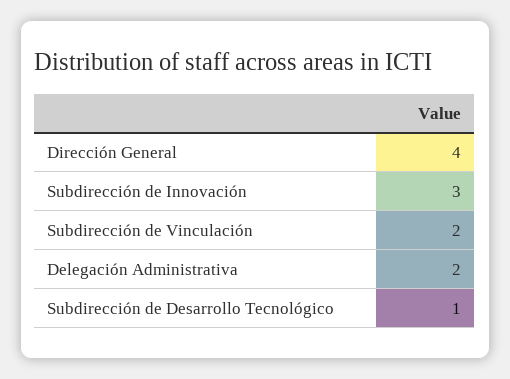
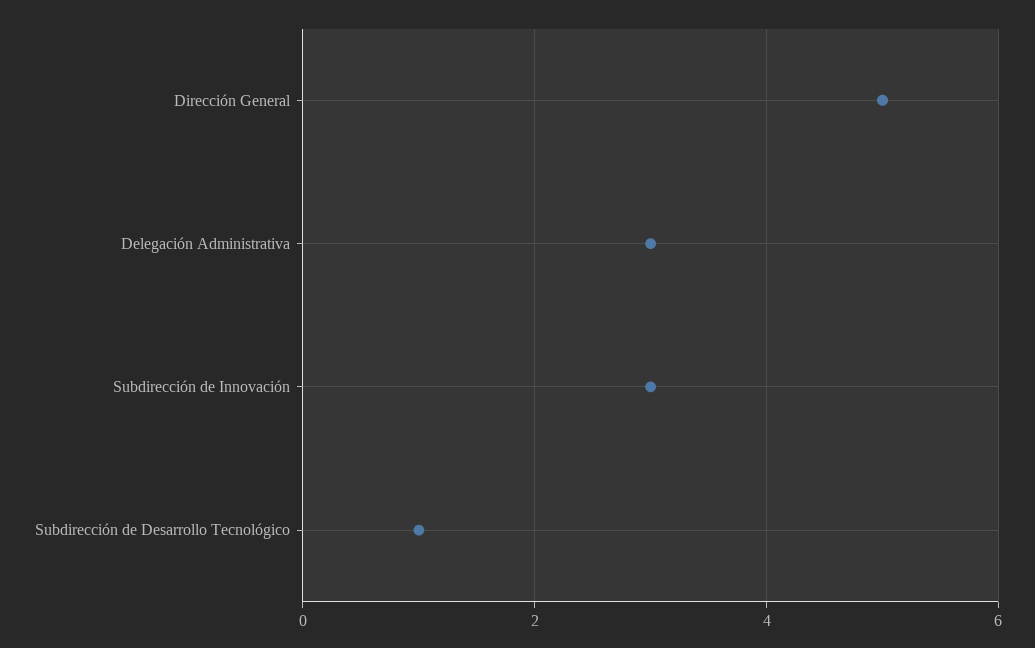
  {
-   "Dirección General": 4,
+   "Dirección General": 5,
    "Subdirección de Innovación": 3,
-   "Subdirección de Vinculación": 2,
-   "Delegación Administrativa": 2,
+   "Delegación Administrativa": 3,
    "Subdirección de Desarrollo Tecnológico": 1
  }

